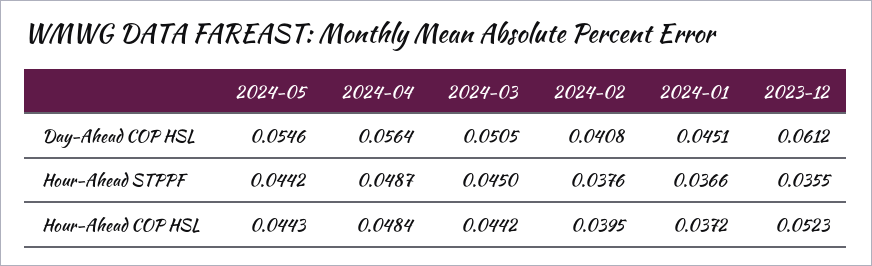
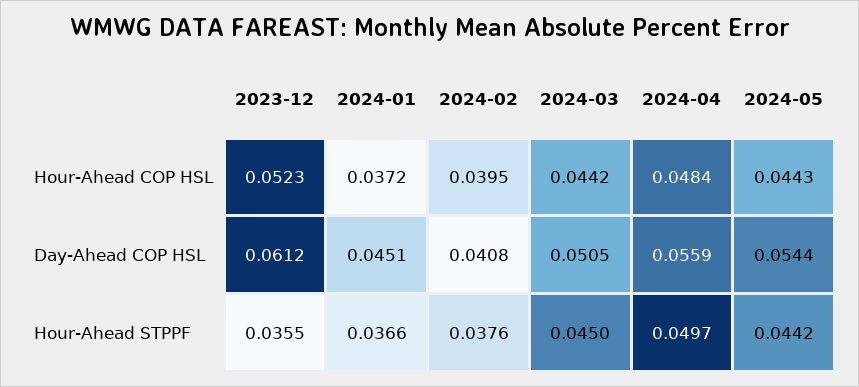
  {
    "2024-05": {
-     "Day-Ahead COP HSL": 0.0546,
+     "Day-Ahead COP HSL": 0.0544,
      "Hour-Ahead STPPF": 0.0442,
      "Hour-Ahead COP HSL": 0.0443
    },
    "2024-04": {
-     "Day-Ahead COP HSL": 0.0564,
+     "Day-Ahead COP HSL": 0.0559,
-     "Hour-Ahead STPPF": 0.0487,
+     "Hour-Ahead STPPF": 0.0497,
      "Hour-Ahead COP HSL": 0.0484
    },
    "2024-03": {
      "Day-Ahead COP HSL": 0.0505,
      "Hour-Ahead STPPF": 0.045,
      "Hour-Ahead COP HSL": 0.0442
    },
    "2024-02": {
      "Day-Ahead COP HSL": 0.0408,
      "Hour-Ahead STPPF": 0.0376,
      "Hour-Ahead COP HSL": 0.0395
    },
    "2024-01": {
      "Day-Ahead COP HSL": 0.0451,
      "Hour-Ahead STPPF": 0.0366,
      "Hour-Ahead COP HSL": 0.0372
    },
    "2023-12": {
      "Day-Ahead COP HSL": 0.0612,
      "Hour-Ahead STPPF": 0.0355,
      "Hour-Ahead COP HSL": 0.0523
    }
  }

